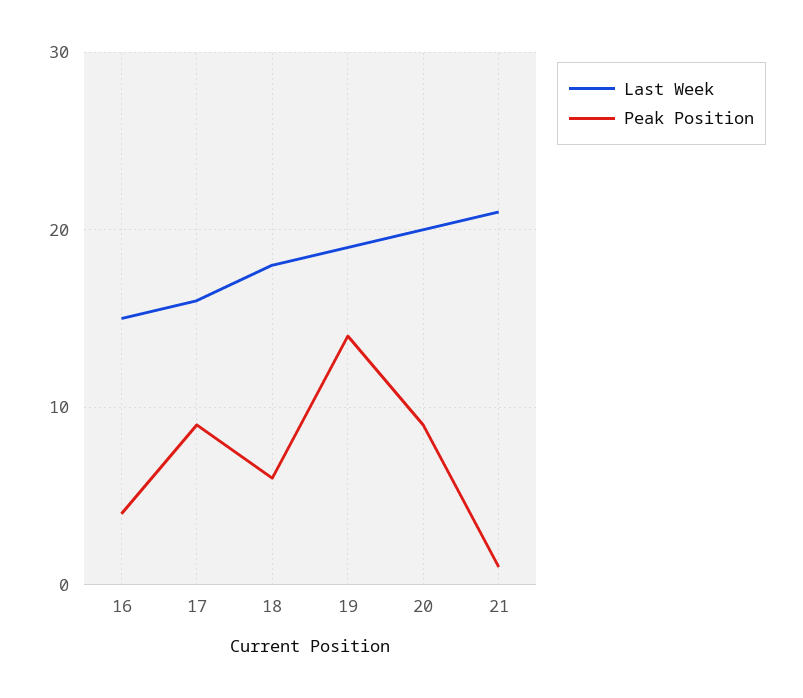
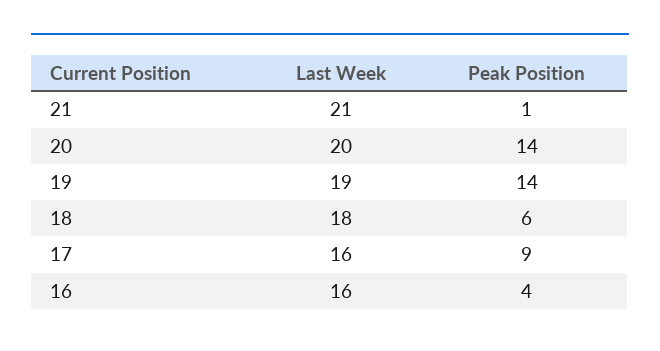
  {
    "Last Week": {
-     "16": 15,
+     "16": 16,
      "17": 16,
      "18": 18,
      "19": 19,
      "20": 20,
      "21": 21
    },
    "Peak Position": {
      "16": 4,
      "17": 9,
      "18": 6,
      "19": 14,
-     "20": 9,
+     "20": 14,
      "21": 1
    }
  }

